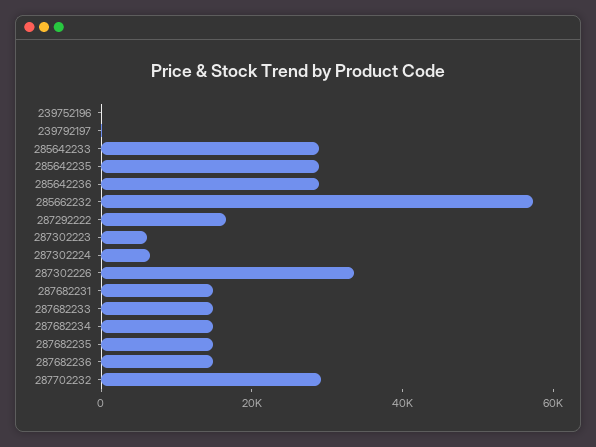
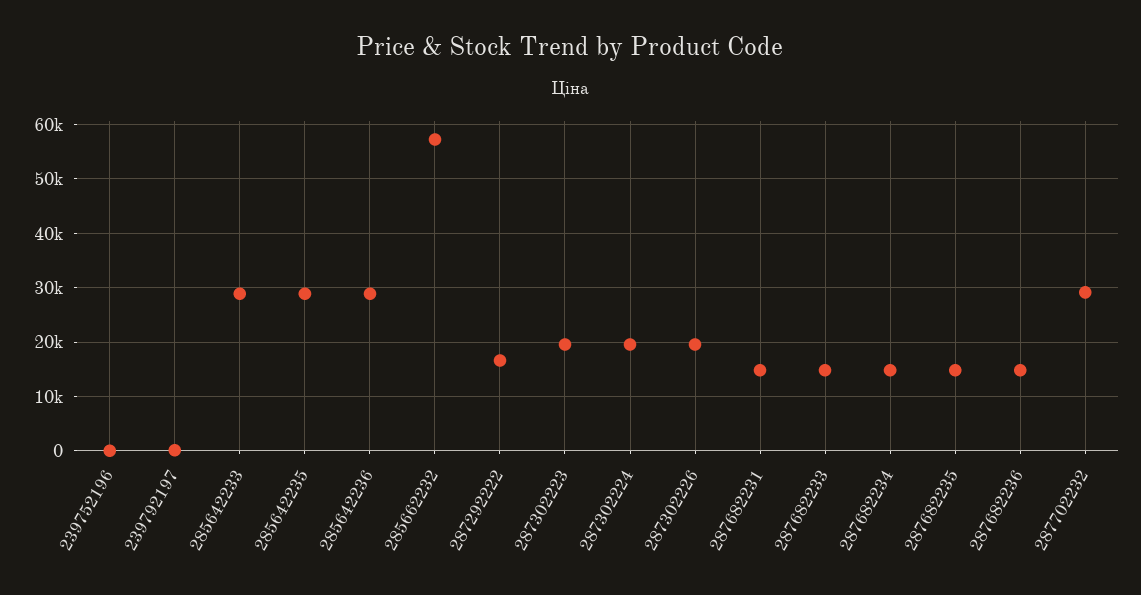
  {
    "239752196": 0,
    "239792197": 0,
    "285642233": 28000,
    "285642235": 28000,
    "285642236": 28000,
    "285662232": 58000,
    "287292222": 16000,
-   "287302223": 5000,
+   "287302223": 20000,
-   "287302224": 5000,
+   "287302224": 20000,
-   "287302226": 35000,
+   "287302226": 20000,
    "287682231": 14000,
    "287682233": 14000,
    "287682234": 14000,
    "287682235": 14000,
    "287682236": 14000,
    "287702232": 30000
  }

